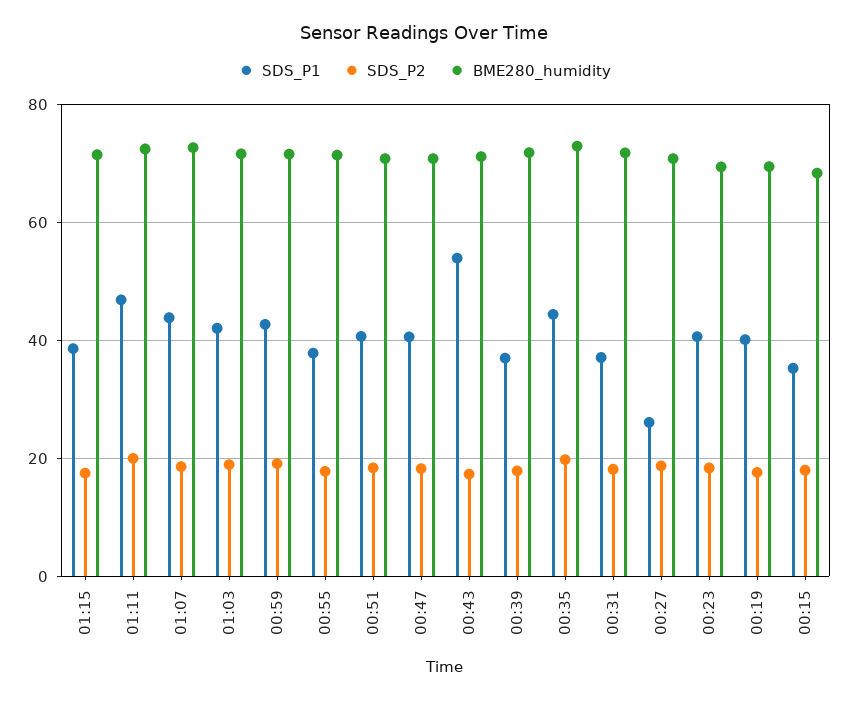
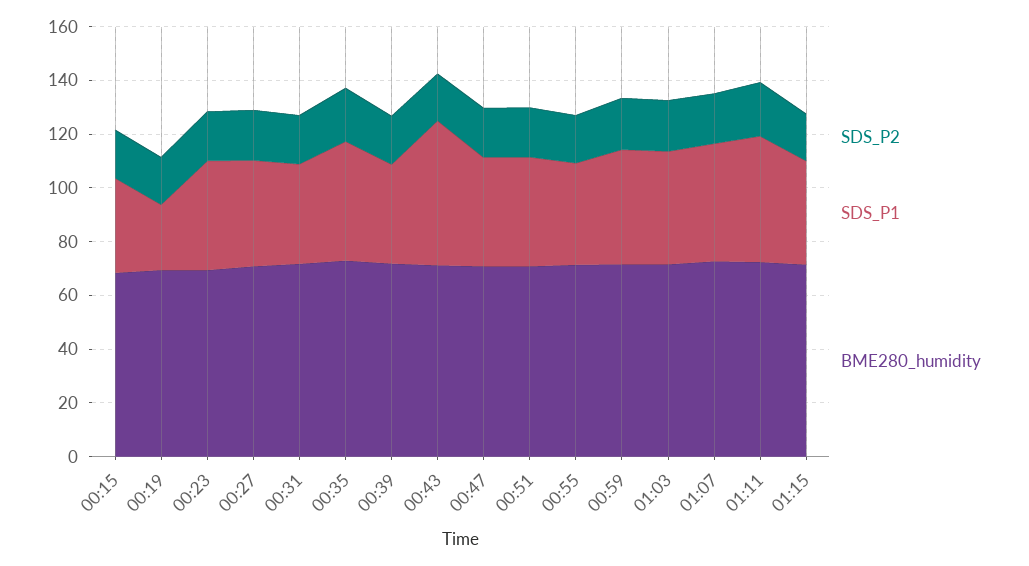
  {
    "SDS_P1": {
      "01:15": 38,
      "01:11": 46,
      "01:07": 44,
      "01:03": 42,
      "00:59": 42,
      "00:55": 38,
      "00:51": 40,
      "00:47": 40,
      "00:43": 54,
      "00:39": 38,
      "00:35": 44,
      "00:31": 38,
-     "00:27": 26,
+     "00:27": 40,
      "00:23": 40,
-     "00:19": 40,
+     "00:19": 25,
      "00:15": 36
    },
    "SDS_P2": {
      "01:15": 18,
      "01:11": 20,
      "01:07": 18,
      "01:03": 18,
      "00:59": 20,
      "00:55": 18,
      "00:51": 18,
      "00:47": 18,
      "00:43": 18,
      "00:39": 18,
      "00:35": 20,
      "00:31": 18,
      "00:27": 18,
      "00:23": 18,
      "00:19": 18,
      "00:15": 18
    },
    "BME280_humidity": {
      "01:15": 72,
      "01:11": 72,
      "01:07": 72,
      "01:03": 72,
      "00:59": 72,
      "00:55": 72,
      "00:51": 70,
      "00:47": 70,
      "00:43": 72,
      "00:39": 72,
      "00:35": 72,
      "00:31": 72,
      "00:27": 70,
      "00:23": 70,
      "00:19": 70,
      "00:15": 68
    }
  }

